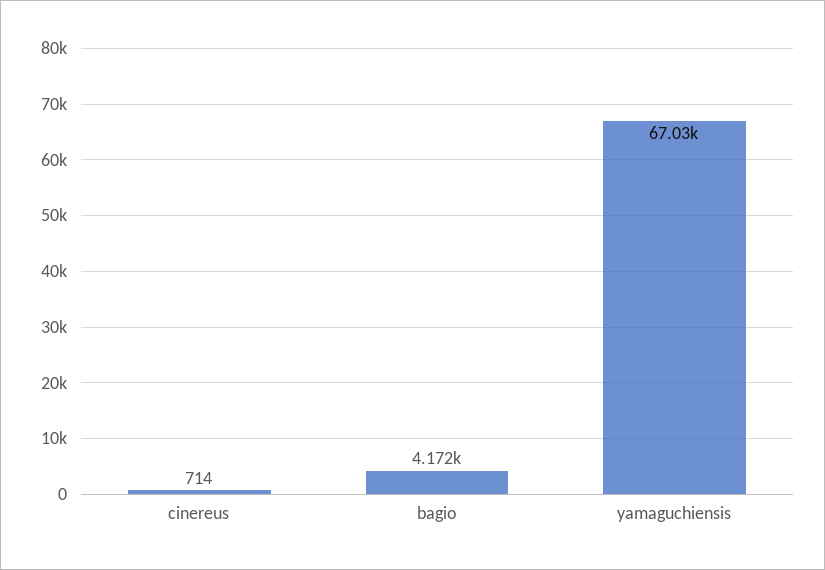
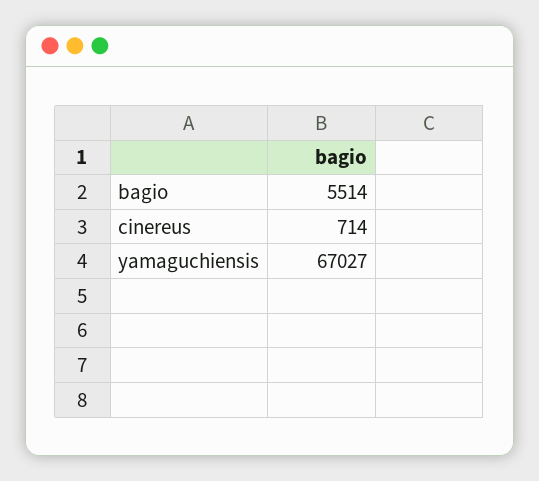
  {
    "cinereus": 714,
-   "bagio": 4172,
+   "bagio": 5514,
    "yamaguchiensis": 67027
  }

